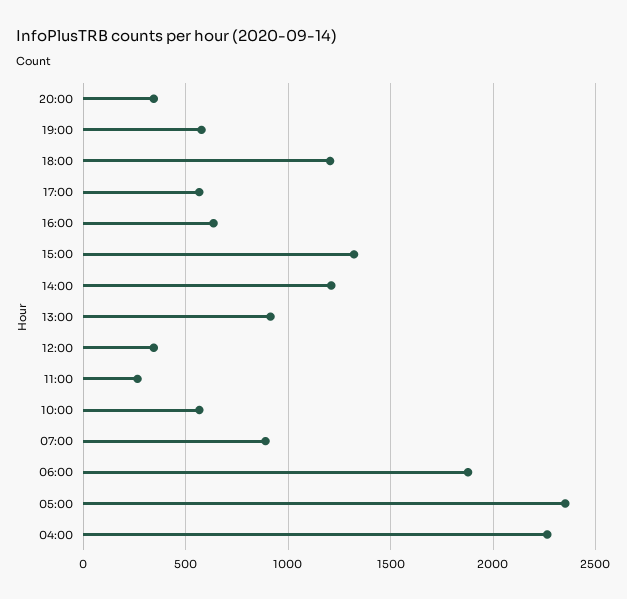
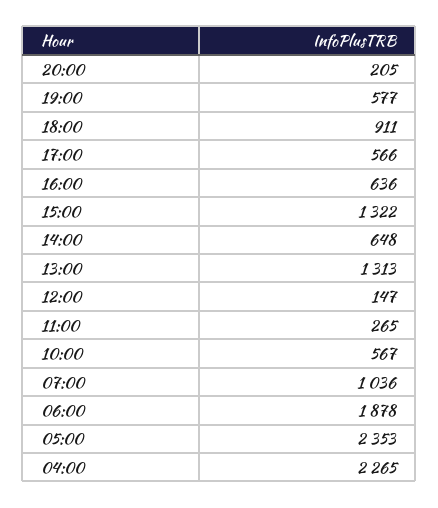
  {
-   "20:00": 350,
+   "20:00": 205,
    "19:00": 577,
-   "18:00": 1200,
+   "18:00": 911,
    "17:00": 566,
    "16:00": 636,
    "15:00": 1322,
-   "14:00": 1200,
+   "14:00": 648,
-   "13:00": 900,
+   "13:00": 1313,
-   "12:00": 350,
+   "12:00": 147,
    "11:00": 265,
    "10:00": 567,
-   "07:00": 900,
+   "07:00": 1036,
    "06:00": 1878,
    "05:00": 2353,
    "04:00": 2265
  }

